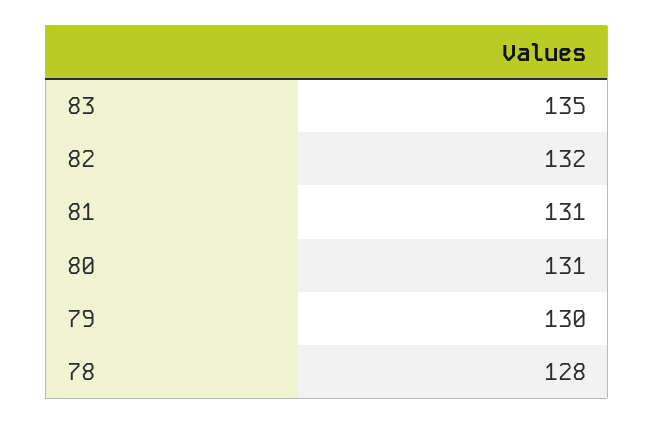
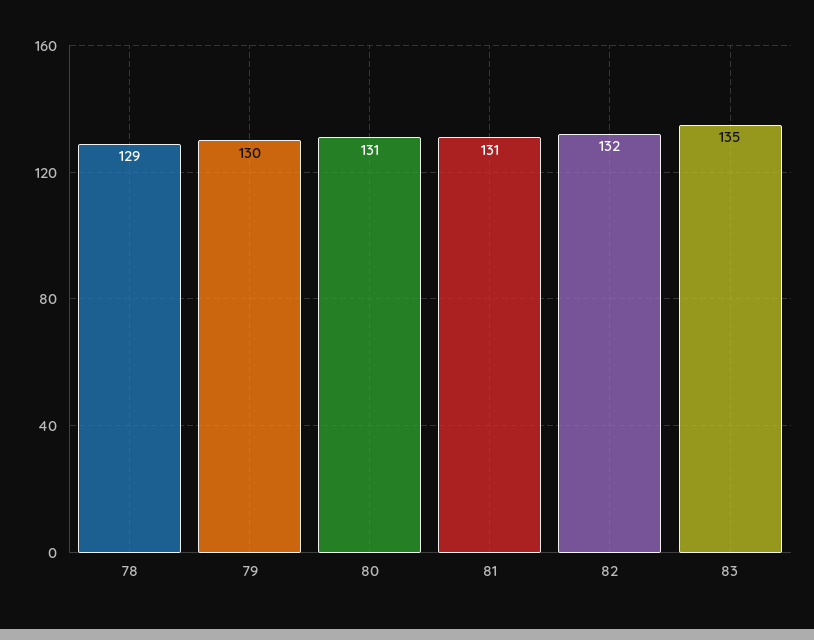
  {
    "83": 135,
    "82": 132,
    "81": 131,
    "80": 131,
    "79": 130,
-   "78": 128
+   "78": 129
  }

